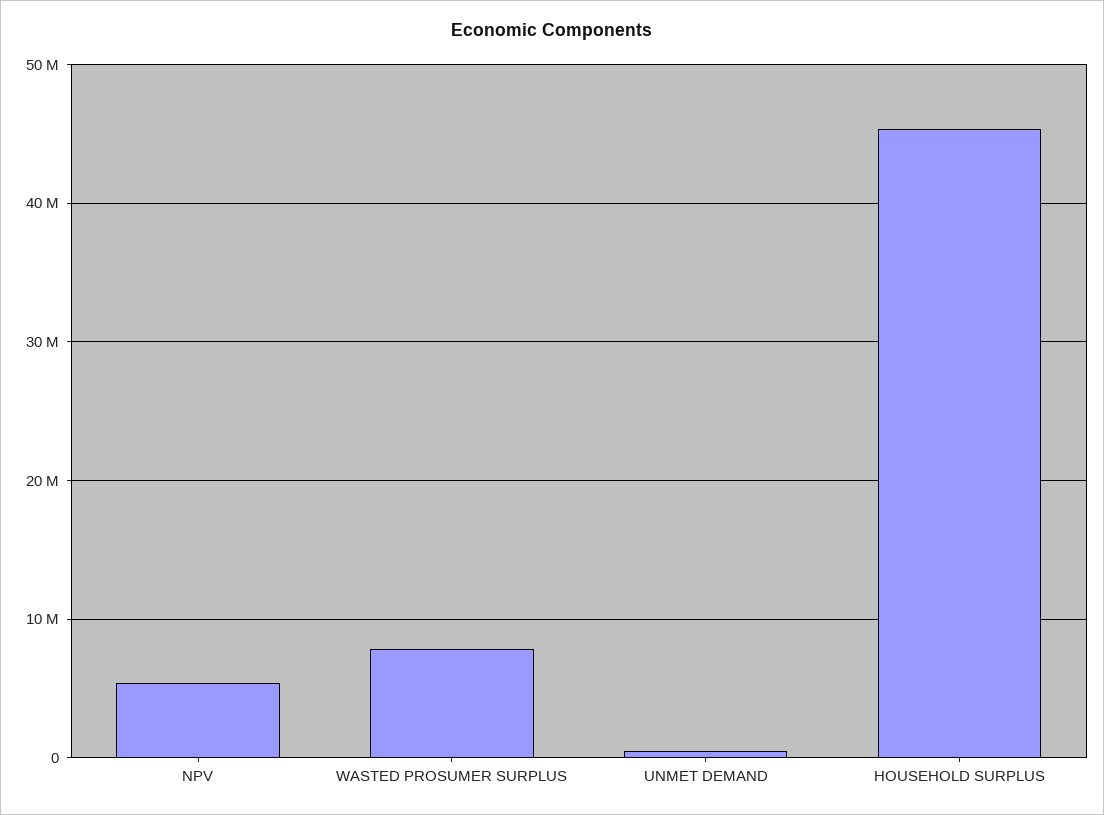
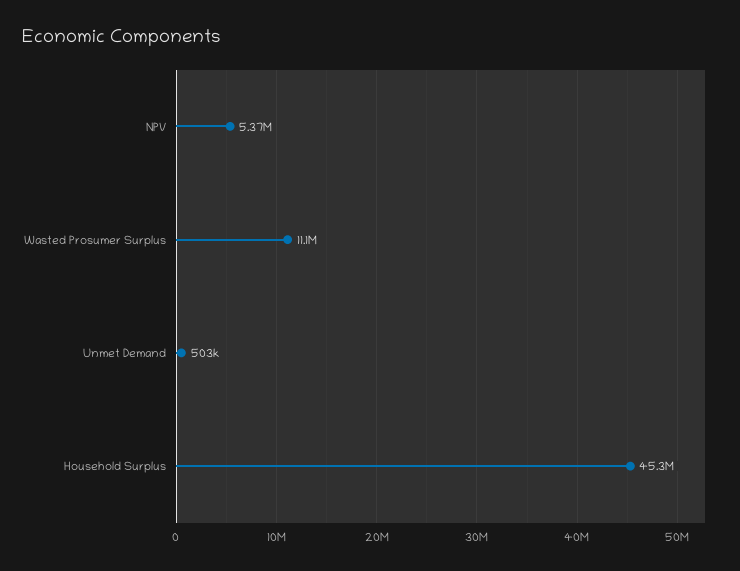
  {
    "NPV": 5370000,
-   "WASTED PROSUMER SURPLUS": 8000000,
+   "WASTED PROSUMER SURPLUS": 11100000,
    "UNMET DEMAND": 503000,
    "HOUSEHOLD SURPLUS": 45300000
  }

